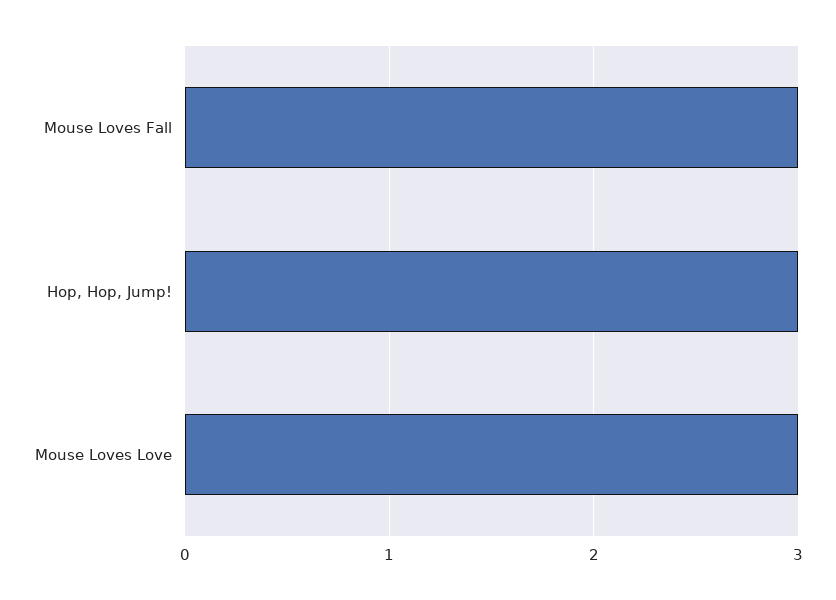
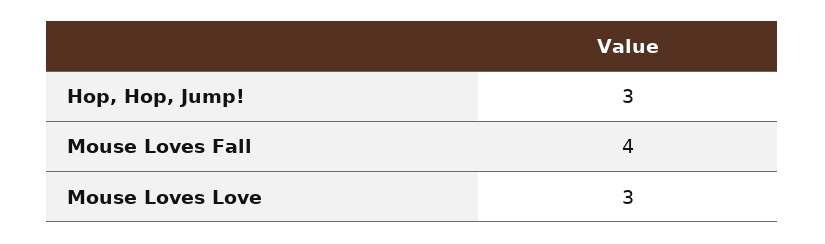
  {
-   "Mouse Loves Fall": 3,
+   "Mouse Loves Fall": 4,
    "Hop, Hop, Jump!": 3,
    "Mouse Loves Love": 3
  }

